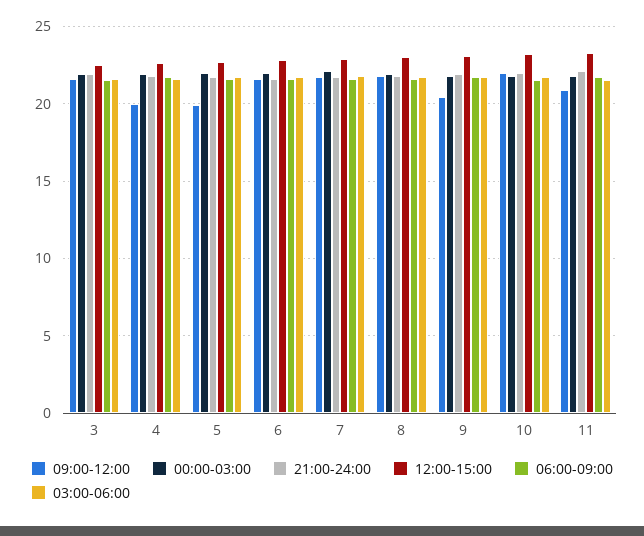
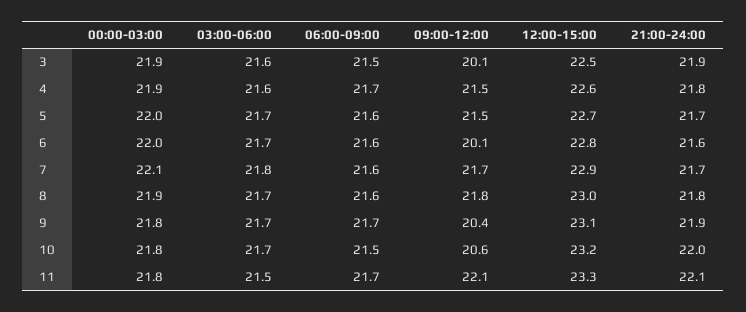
  {
    "09:00-12:00": {
-     "3": 21.5,
+     "3": 20.1,
-     "4": 20,
+     "4": 21.5,
-     "5": 20,
+     "5": 21.5,
-     "6": 21.5,
+     "6": 20.1,
      "7": 21.7,
      "8": 21.8,
      "9": 20.4,
-     "10": 22,
+     "10": 20.6,
-     "11": 21
+     "11": 22.1
    },
    "00:00-03:00": {
      "3": 21.9,
      "4": 21.9,
      "5": 22,
      "6": 22,
      "7": 22.1,
      "8": 21.9,
      "9": 21.8,
      "10": 21.8,
      "11": 21.8
    },
    "21:00-24:00": {
      "3": 21.9,
      "4": 21.8,
      "5": 21.7,
      "6": 21.6,
      "7": 21.7,
      "8": 21.8,
      "9": 21.9,
      "10": 22,
      "11": 22.1
    },
    "12:00-15:00": {
      "3": 22.5,
      "4": 22.6,
      "5": 22.7,
      "6": 22.8,
      "7": 22.9,
      "8": 23,
      "9": 23.1,
      "10": 23.2,
      "11": 23.3
    },
    "06:00-09:00": {
      "3": 21.5,
      "4": 21.7,
      "5": 21.6,
      "6": 21.6,
      "7": 21.6,
      "8": 21.6,
      "9": 21.7,
      "10": 21.5,
      "11": 21.7
    },
    "03:00-06:00": {
      "3": 21.6,
      "4": 21.6,
      "5": 21.7,
      "6": 21.7,
      "7": 21.8,
      "8": 21.7,
      "9": 21.7,
      "10": 21.7,
      "11": 21.5
    }
  }

